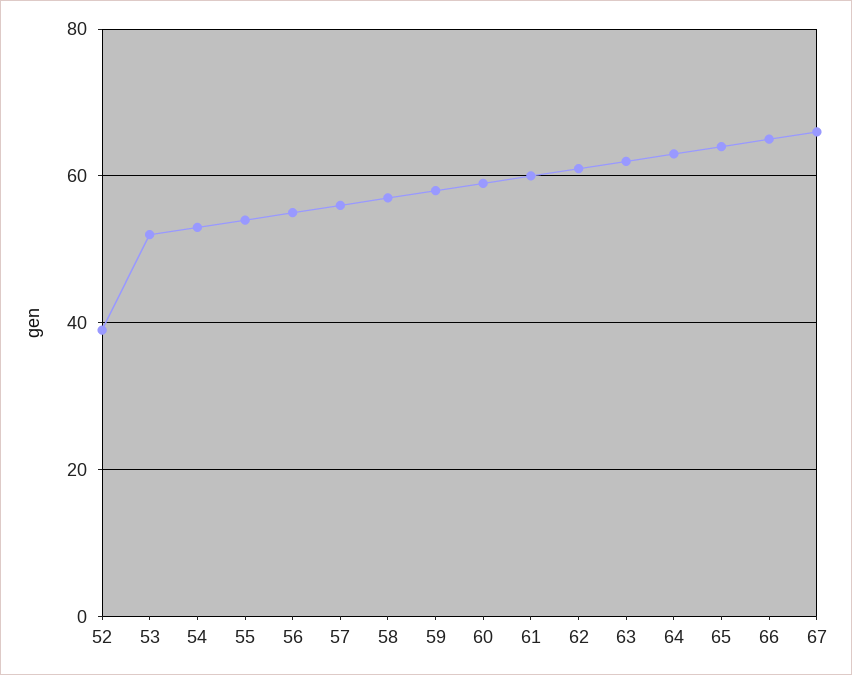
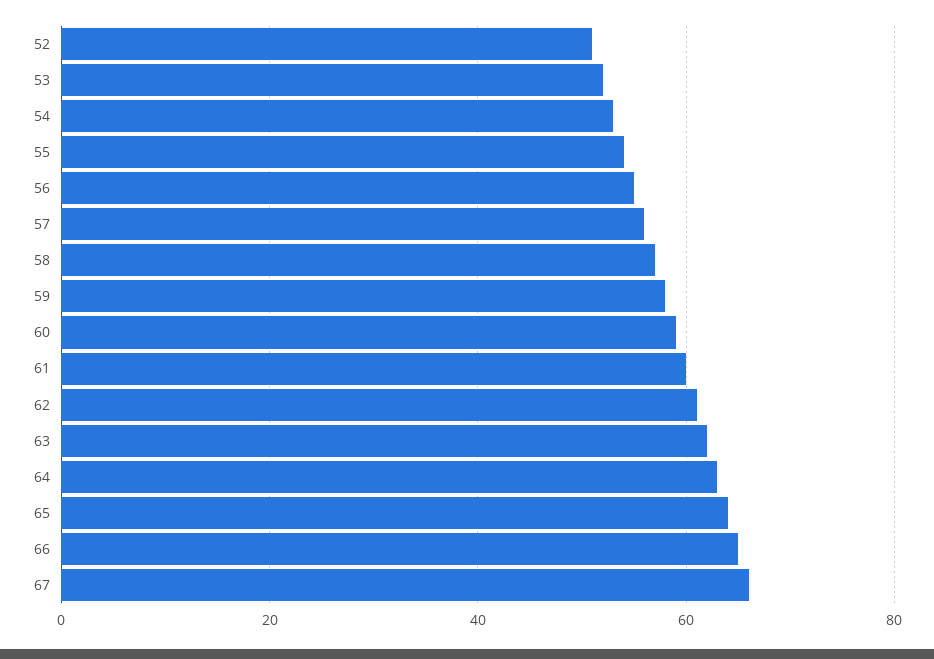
  {
-   "52": 40,
+   "52": 50,
    "53": 50,
    "54": 55,
    "55": 55,
    "56": 55,
    "57": 55,
    "58": 55,
    "59": 60,
    "60": 60,
    "61": 60,
    "62": 60,
    "63": 60,
    "64": 65,
    "65": 65,
    "66": 65,
    "67": 65
  }

